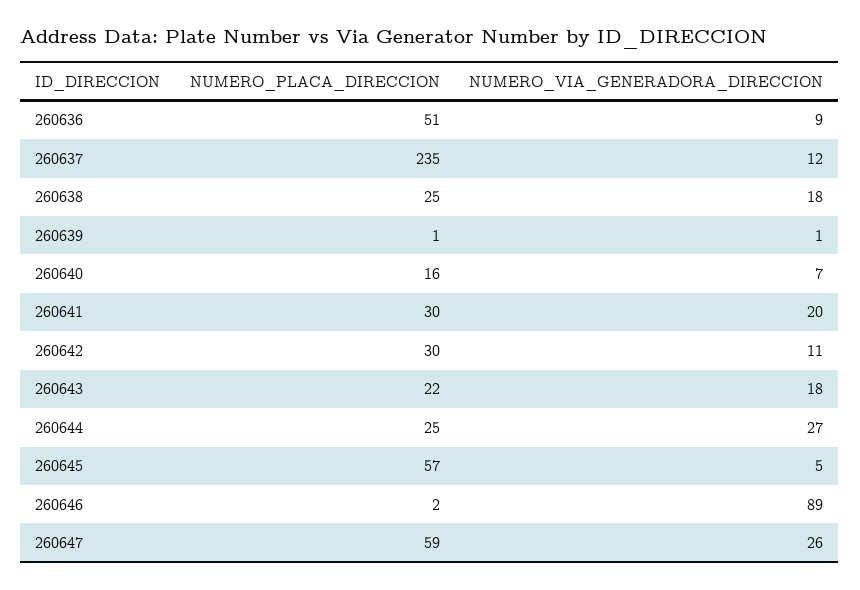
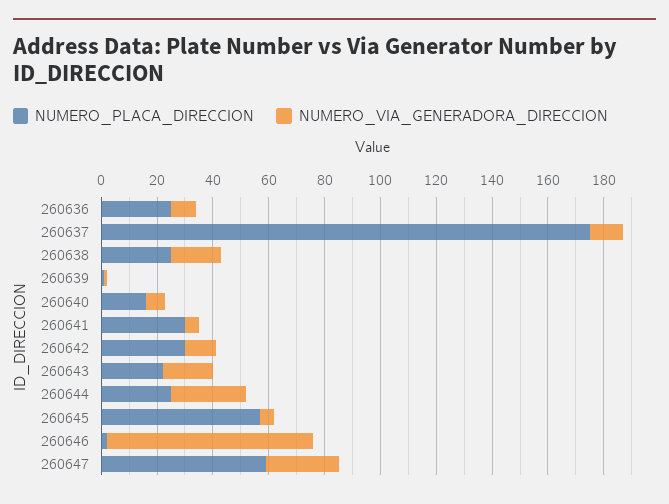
  {
    "NUMERO_PLACA_DIRECCION": {
-     "260636": 51,
+     "260636": 25,
-     "260637": 235,
+     "260637": 175,
      "260638": 25,
      "260639": 1,
      "260640": 16,
      "260641": 30,
      "260642": 30,
      "260643": 22,
      "260644": 25,
      "260645": 57,
      "260646": 2,
      "260647": 59
    },
    "NUMERO_VIA_GENERADORA_DIRECCION": {
      "260636": 9,
      "260637": 12,
      "260638": 18,
      "260639": 1,
      "260640": 7,
-     "260641": 20,
+     "260641": 5,
      "260642": 11,
      "260643": 18,
      "260644": 27,
      "260645": 5,
-     "260646": 89,
+     "260646": 75,
      "260647": 26
    }
  }

